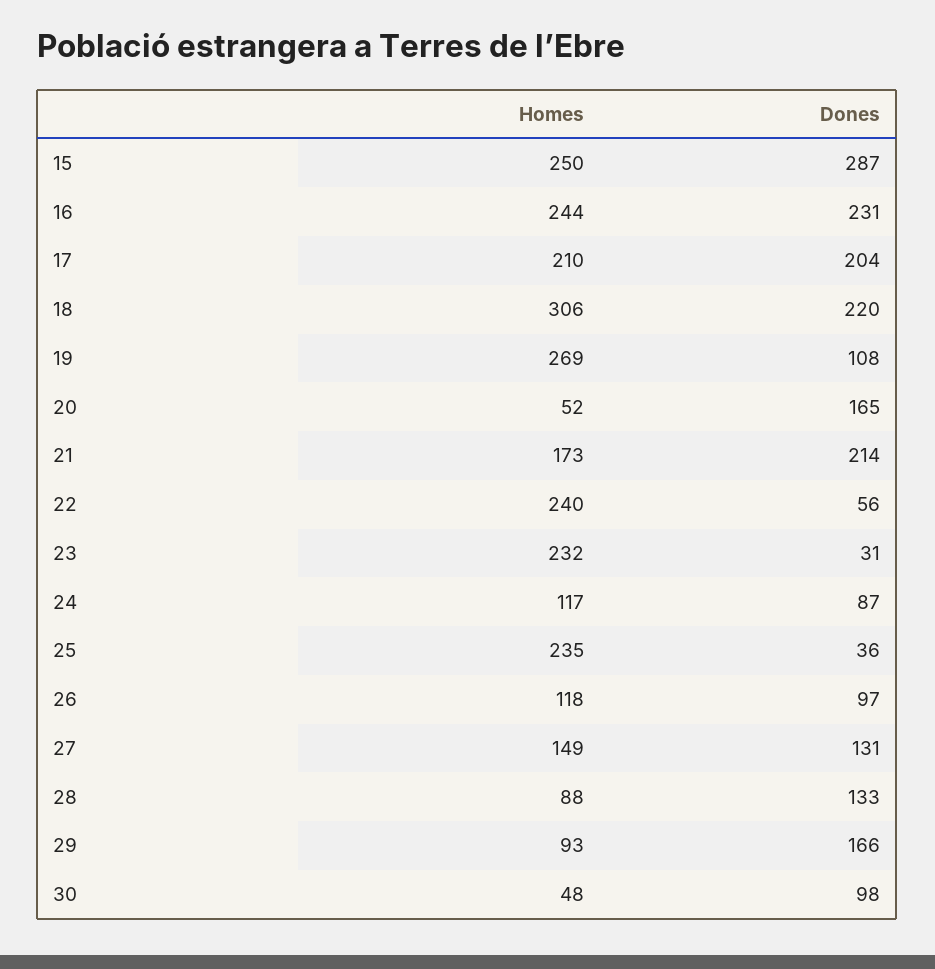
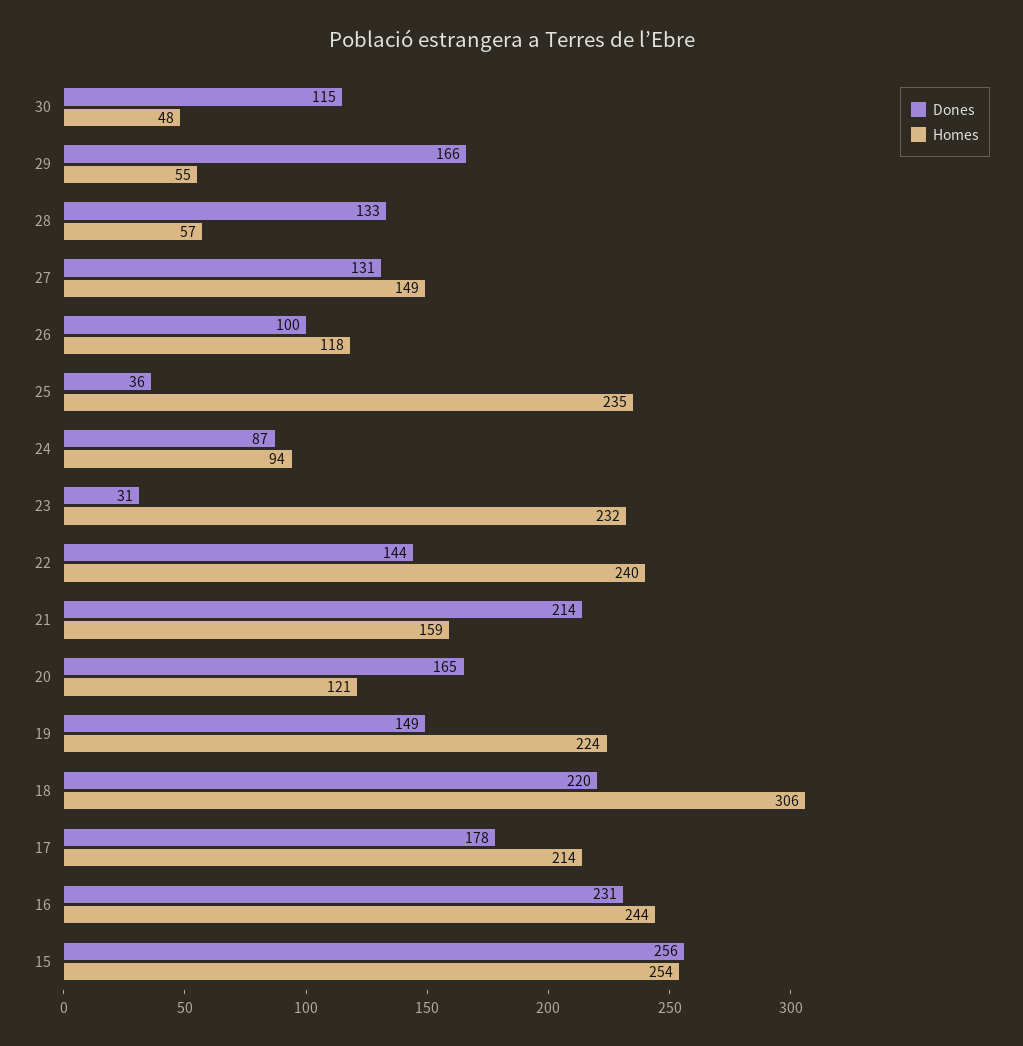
  {
    "Homes": {
-     "15": 250,
+     "15": 254,
      "16": 244,
-     "17": 210,
+     "17": 214,
      "18": 306,
-     "19": 269,
+     "19": 224,
-     "20": 52,
+     "20": 121,
-     "21": 173,
+     "21": 159,
      "22": 240,
      "23": 232,
-     "24": 117,
+     "24": 94,
      "25": 235,
      "26": 118,
      "27": 149,
-     "28": 88,
+     "28": 57,
-     "29": 93,
+     "29": 55,
      "30": 48
    },
    "Dones": {
-     "15": 287,
+     "15": 256,
      "16": 231,
-     "17": 204,
+     "17": 178,
      "18": 220,
-     "19": 108,
+     "19": 149,
      "20": 165,
      "21": 214,
-     "22": 56,
+     "22": 144,
      "23": 31,
      "24": 87,
      "25": 36,
-     "26": 97,
+     "26": 100,
      "27": 131,
      "28": 133,
      "29": 166,
-     "30": 98
+     "30": 115
    }
  }

